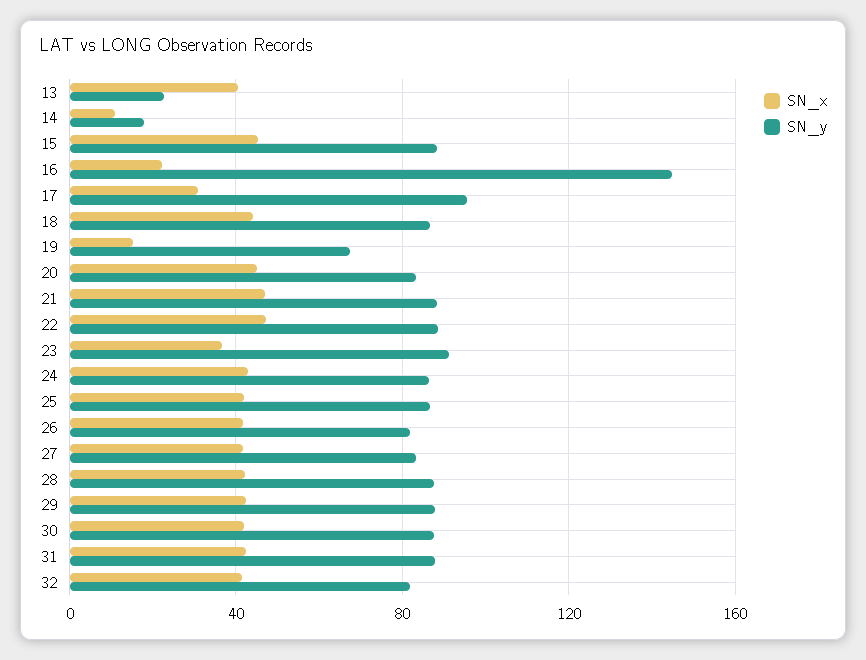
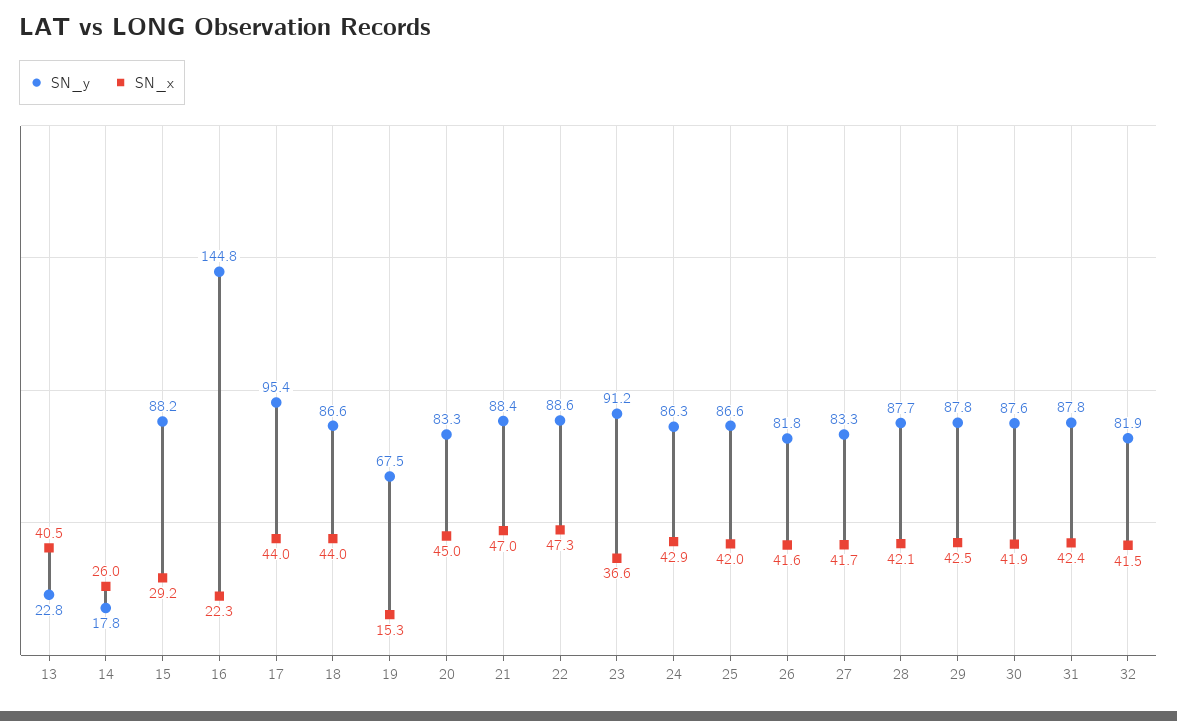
  {
    "SN_x": {
      "13": 40.5,
-     "14": 10,
+     "14": 26,
-     "15": 45,
+     "15": 29.2,
      "16": 22.3,
-     "17": 30,
+     "17": 44,
      "18": 44,
      "19": 15.3,
      "20": 45,
      "21": 47,
      "22": 47.3,
      "23": 36.6,
      "24": 42.9,
      "25": 42,
      "26": 41.6,
      "27": 41.7,
      "28": 42.1,
      "29": 42.5,
      "30": 41.9,
      "31": 42.4,
      "32": 41.5
    },
    "SN_y": {
      "13": 22.8,
      "14": 17.8,
      "15": 88.2,
      "16": 144.8,
      "17": 95.4,
      "18": 86.6,
      "19": 67.5,
      "20": 83.3,
      "21": 88.4,
      "22": 88.6,
      "23": 91.2,
      "24": 86.3,
      "25": 86.6,
      "26": 81.8,
      "27": 83.3,
      "28": 87.7,
      "29": 87.8,
      "30": 87.6,
      "31": 87.8,
      "32": 81.9
    }
  }

